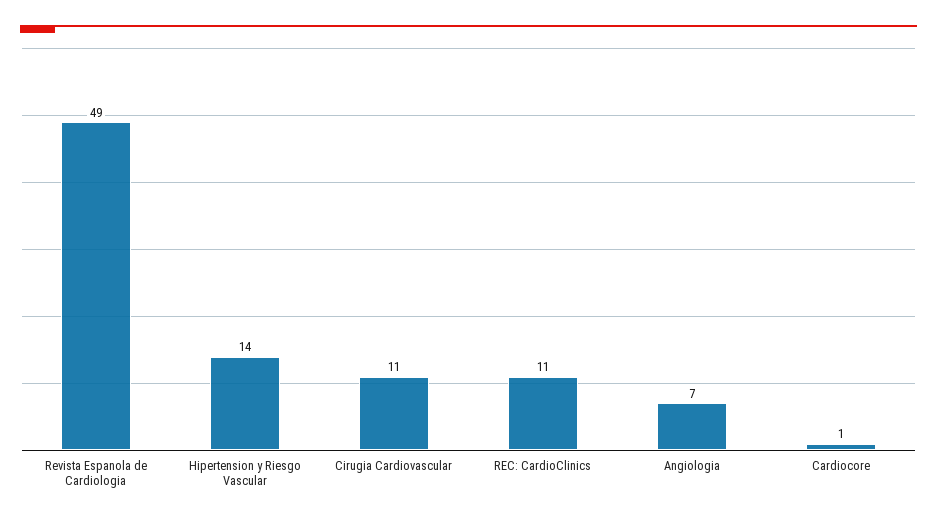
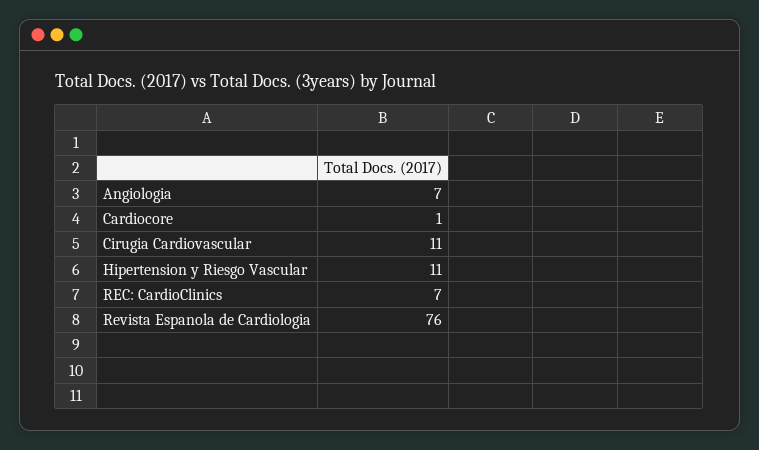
  {
-   "Revista Espanola de Cardiologia": 49,
+   "Revista Espanola de Cardiologia": 76,
-   "Hipertension y Riesgo Vascular": 14,
+   "Hipertension y Riesgo Vascular": 11,
    "Cirugia Cardiovascular": 11,
-   "REC: CardioClinics": 11,
+   "REC: CardioClinics": 7,
    "Angiologia": 7,
    "Cardiocore": 1
  }

